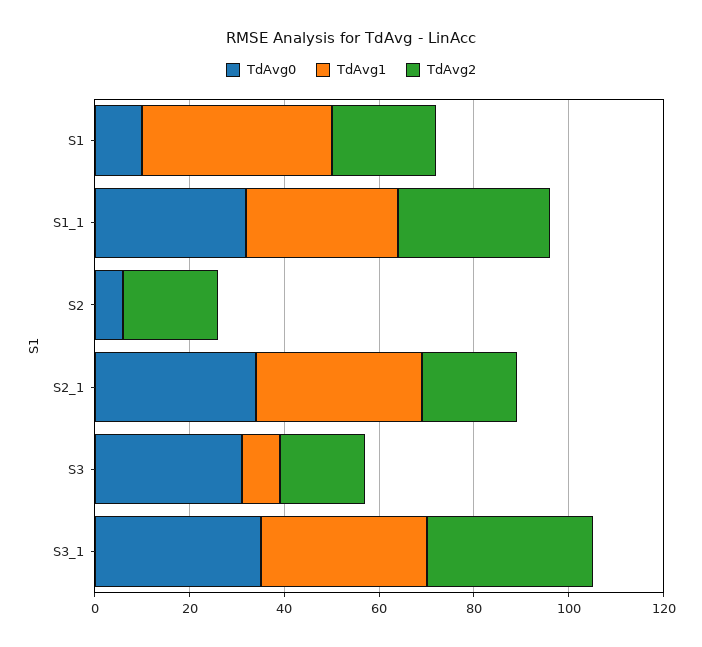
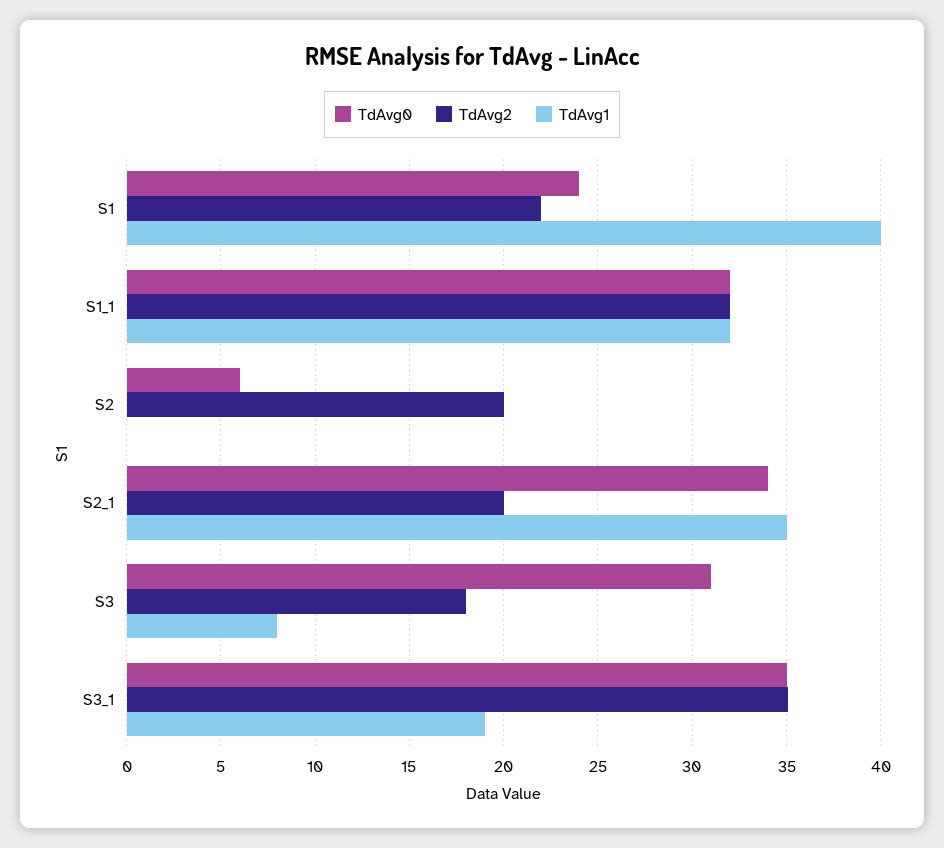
  {
    "TdAvg0": {
-     "S1": 10,
+     "S1": 24,
      "S1_1": 32,
      "S2": 6,
      "S2_1": 34,
      "S3": 31,
      "S3_1": 35
    },
    "TdAvg1": {
      "S1": 40,
      "S1_1": 32,
      "S2": 0,
      "S2_1": 35,
      "S3": 8,
-     "S3_1": 35
+     "S3_1": 19
    },
    "TdAvg2": {
      "S1": 22,
      "S1_1": 32,
      "S2": 20,
      "S2_1": 20,
      "S3": 18,
      "S3_1": 35
    }
  }

